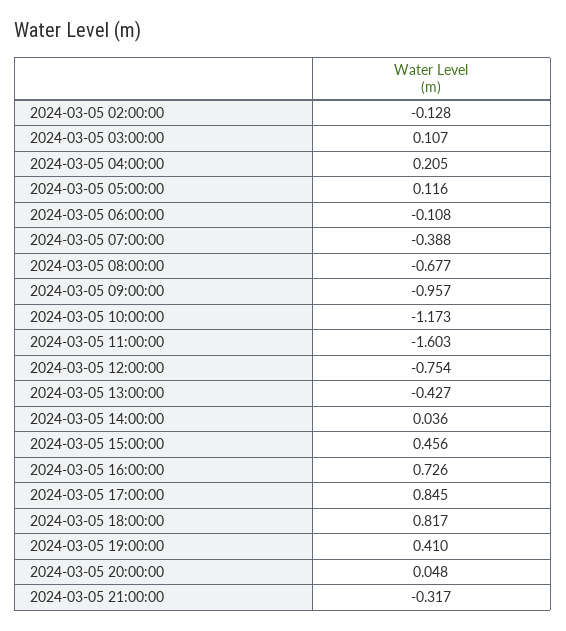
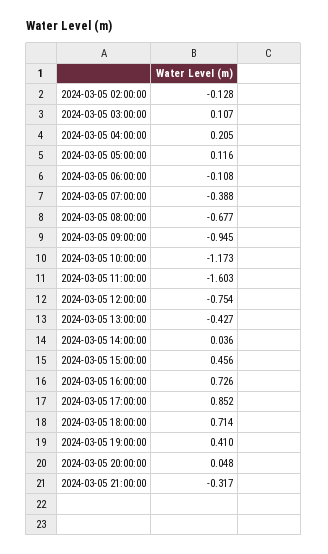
  {
    "2024-03-05 02:00:00": -0.128,
    "2024-03-05 03:00:00": 0.107,
    "2024-03-05 04:00:00": 0.205,
    "2024-03-05 05:00:00": 0.116,
    "2024-03-05 06:00:00": -0.108,
    "2024-03-05 07:00:00": -0.388,
    "2024-03-05 08:00:00": -0.677,
-   "2024-03-05 09:00:00": -0.957,
+   "2024-03-05 09:00:00": -0.945,
    "2024-03-05 10:00:00": -1.173,
    "2024-03-05 11:00:00": -1.603,
    "2024-03-05 12:00:00": -0.754,
    "2024-03-05 13:00:00": -0.427,
    "2024-03-05 14:00:00": 0.036,
    "2024-03-05 15:00:00": 0.456,
    "2024-03-05 16:00:00": 0.726,
-   "2024-03-05 17:00:00": 0.845,
+   "2024-03-05 17:00:00": 0.852,
-   "2024-03-05 18:00:00": 0.817,
+   "2024-03-05 18:00:00": 0.714,
    "2024-03-05 19:00:00": 0.41,
    "2024-03-05 20:00:00": 0.048,
    "2024-03-05 21:00:00": -0.317
  }

